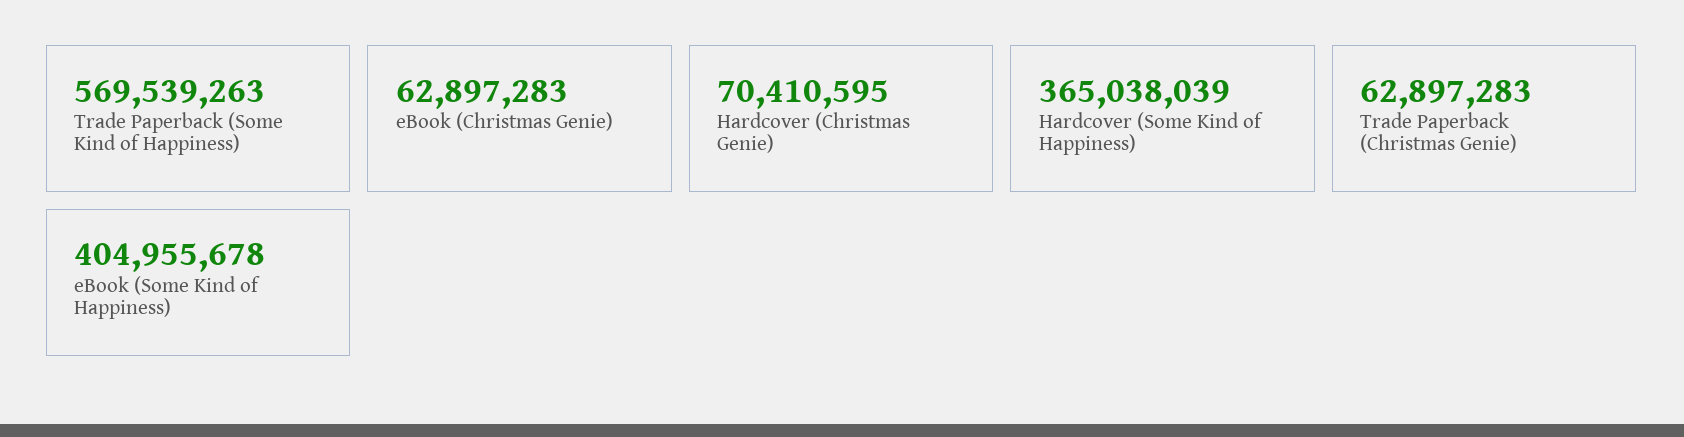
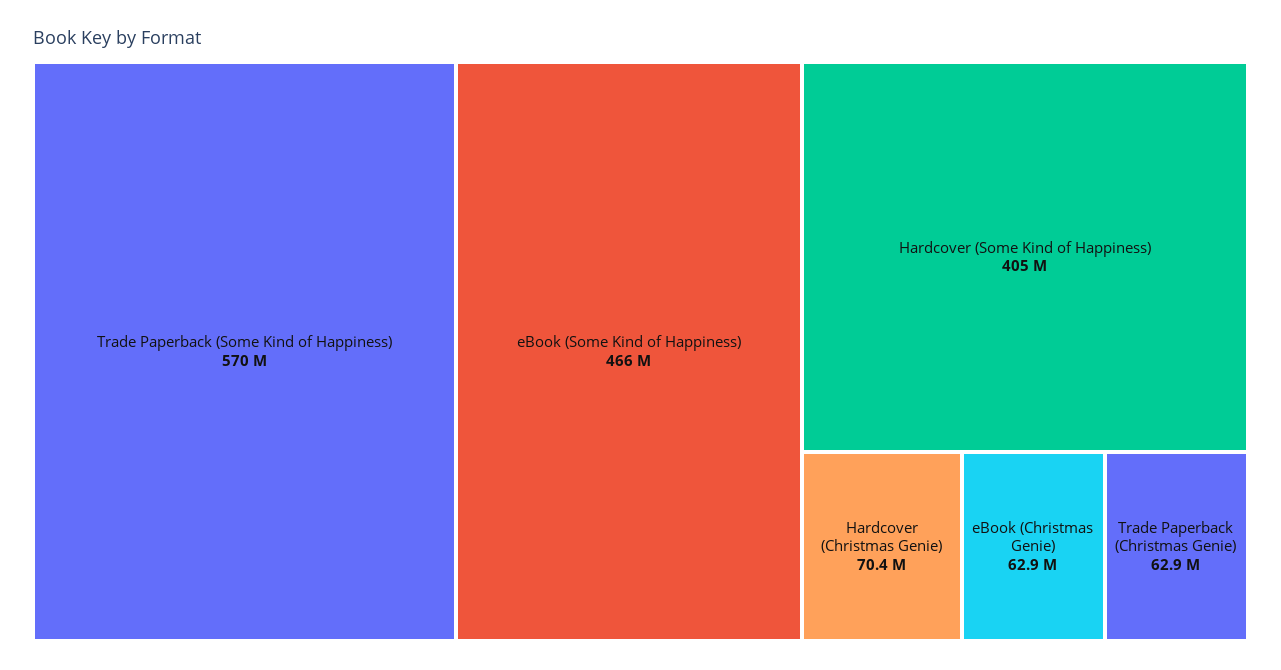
  {
    "Trade Paperback (Some Kind of Happiness)": 569539263,
    "eBook (Christmas Genie)": 62897283,
    "Hardcover (Christmas Genie)": 70410595,
-   "Hardcover (Some Kind of Happiness)": 365038039,
+   "Hardcover (Some Kind of Happiness)": 405000000,
    "Trade Paperback (Christmas Genie)": 62897283,
-   "eBook (Some Kind of Happiness)": 404955678
+   "eBook (Some Kind of Happiness)": 466000000
  }

